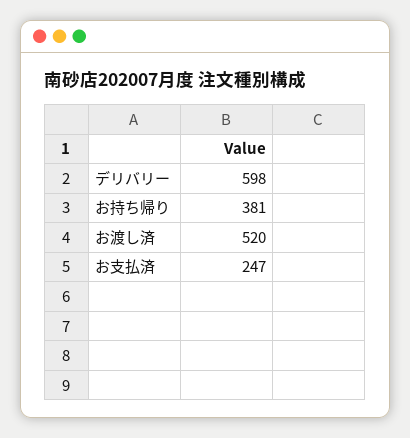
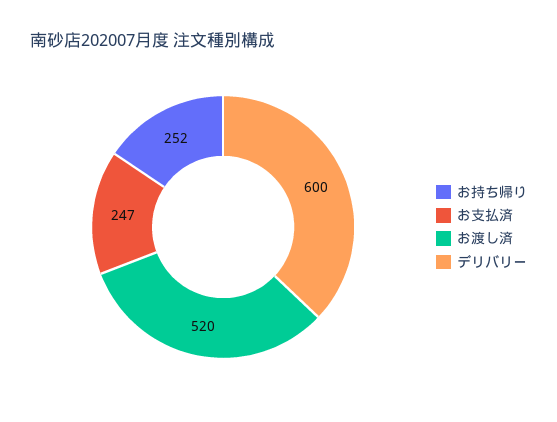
  {
-   "デリバリー": 598,
+   "デリバリー": 600,
-   "お持ち帰り": 381,
+   "お持ち帰り": 252,
    "お渡し済": 520,
    "お支払済": 247
  }

